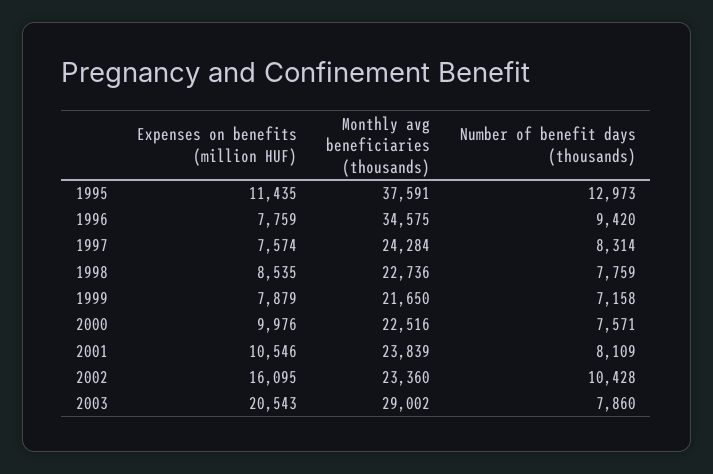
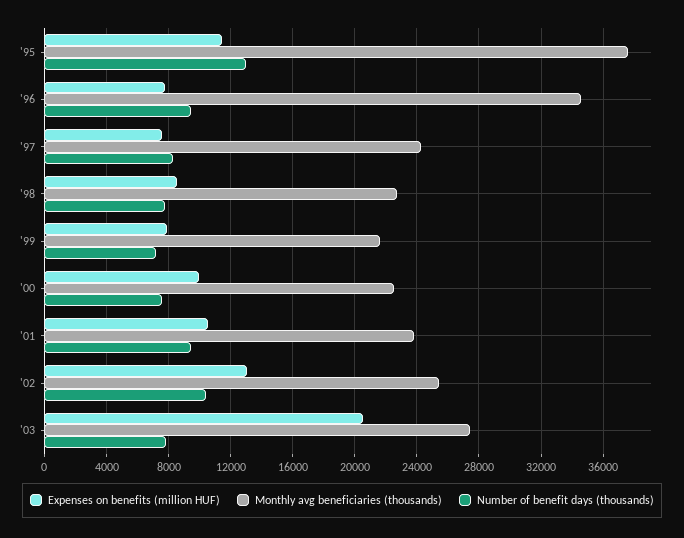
  {
    "Expenses on benefits (million HUF)": {
      "1995": 11435,
      "1996": 7759,
      "1997": 7574,
      "1998": 8535,
      "1999": 7879,
      "2000": 9976,
      "2001": 10546,
-     "2002": 16095,
+     "2002": 13000,
      "2003": 20543
    },
    "Monthly avg beneficiaries (thousands)": {
      "1995": 37591,
      "1996": 34575,
      "1997": 24284,
      "1998": 22736,
      "1999": 21650,
      "2000": 22516,
      "2001": 23839,
-     "2002": 23360,
+     "2002": 25500,
-     "2003": 29002
+     "2003": 27500
    },
    "Number of benefit days (thousands)": {
      "1995": 12973,
      "1996": 9420,
      "1997": 8314,
      "1998": 7759,
      "1999": 7158,
      "2000": 7571,
-     "2001": 8109,
+     "2001": 9500,
      "2002": 10428,
      "2003": 7860
    }
  }

